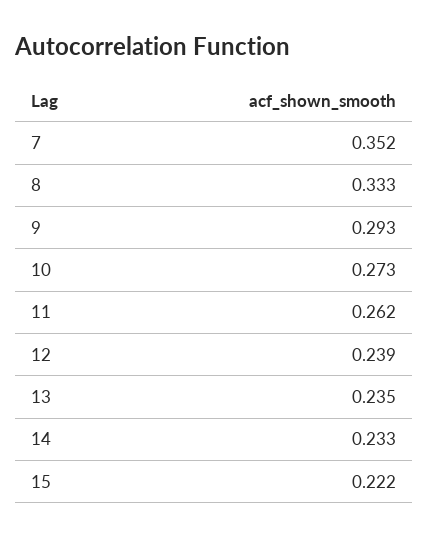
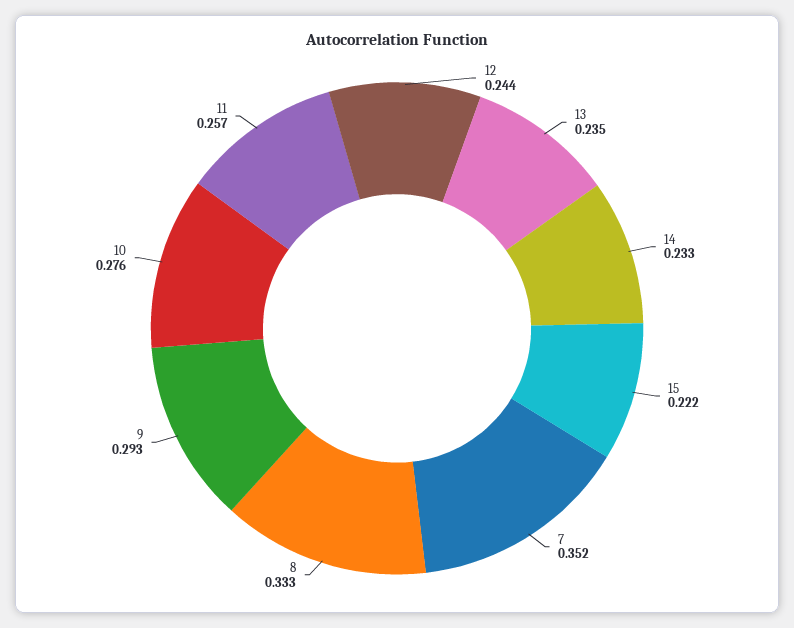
  {
    "7": 0.352,
    "8": 0.333,
    "9": 0.293,
-   "10": 0.273,
+   "10": 0.276,
-   "11": 0.262,
+   "11": 0.257,
-   "12": 0.239,
+   "12": 0.244,
    "13": 0.235,
    "14": 0.233,
    "15": 0.222
  }

